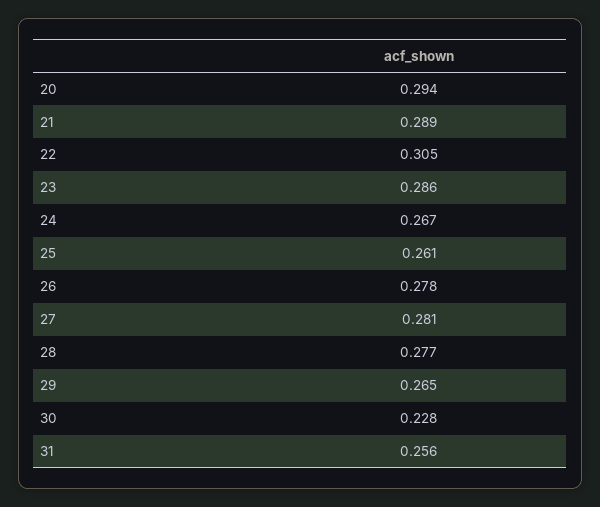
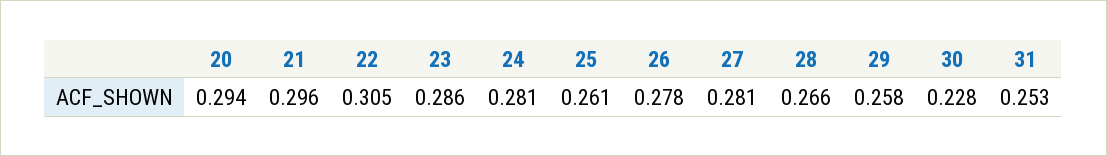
  {
    "20": 0.294,
-   "21": 0.289,
+   "21": 0.296,
    "22": 0.305,
    "23": 0.286,
-   "24": 0.267,
+   "24": 0.281,
    "25": 0.261,
    "26": 0.278,
    "27": 0.281,
-   "28": 0.277,
+   "28": 0.266,
-   "29": 0.265,
+   "29": 0.258,
    "30": 0.228,
-   "31": 0.256
+   "31": 0.253
  }

